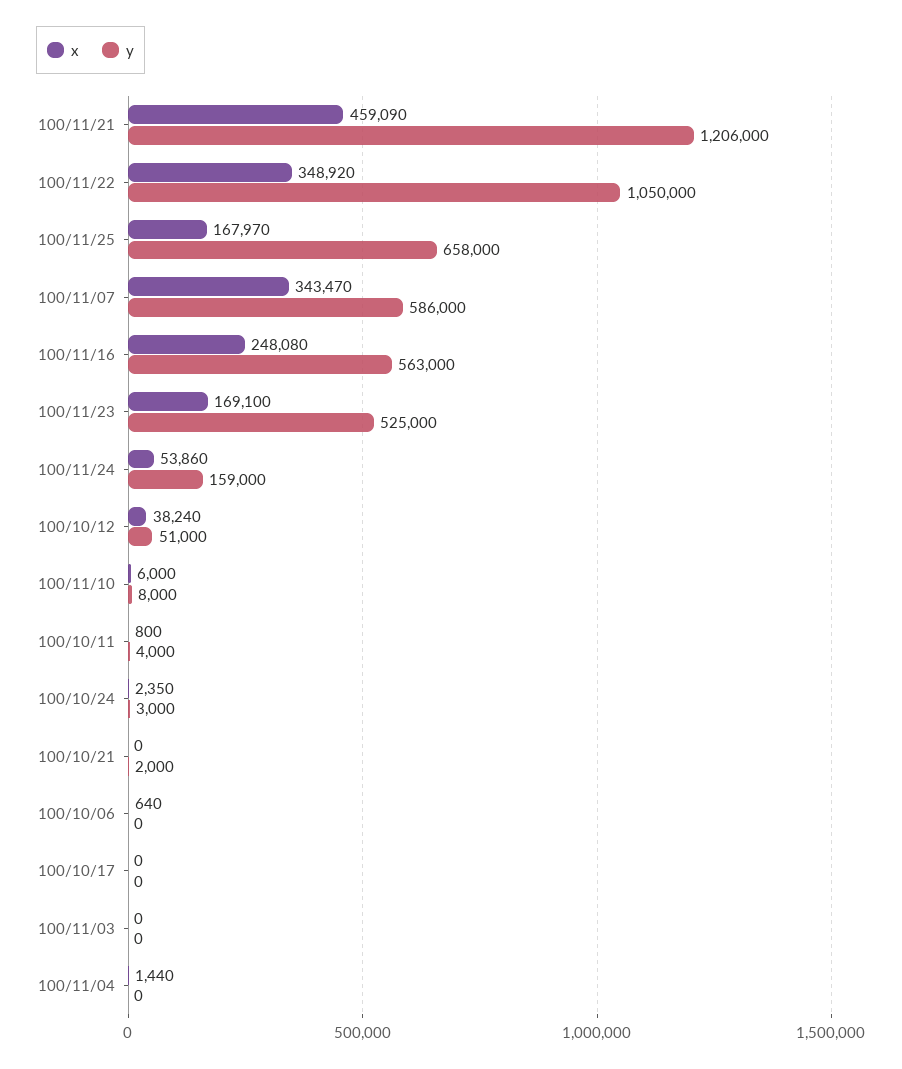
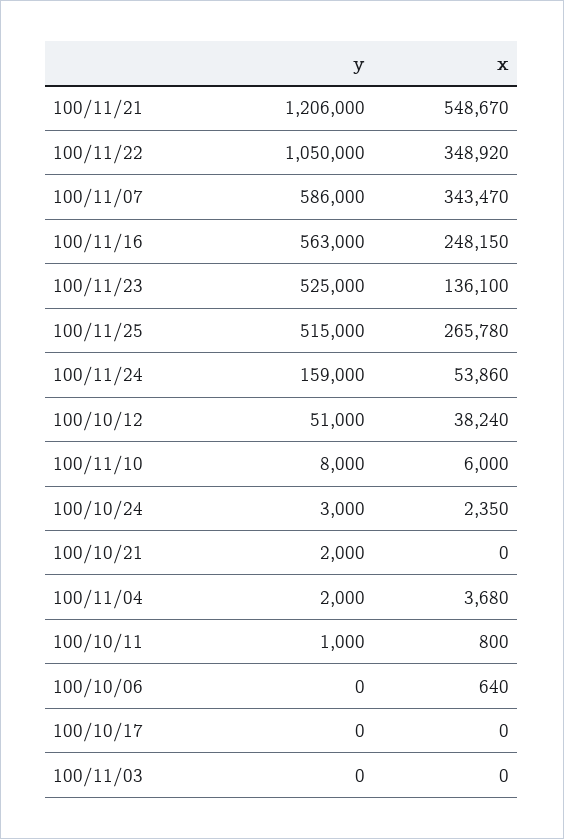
  {
    "x": {
-     "100/11/21": 459090,
+     "100/11/21": 548670,
      "100/11/22": 348920,
-     "100/11/25": 167970,
+     "100/11/25": 265780,
      "100/11/07": 343470,
-     "100/11/16": 248080,
+     "100/11/16": 248150,
-     "100/11/23": 169100,
+     "100/11/23": 136100,
      "100/11/24": 53860,
      "100/10/12": 38240,
      "100/11/10": 6000,
      "100/10/11": 800,
      "100/10/24": 2350,
      "100/10/21": 0,
      "100/10/06": 640,
      "100/10/17": 0,
      "100/11/03": 0,
-     "100/11/04": 1440
+     "100/11/04": 3680
    },
    "y": {
      "100/11/21": 1206000,
      "100/11/22": 1050000,
-     "100/11/25": 658000,
+     "100/11/25": 515000,
      "100/11/07": 586000,
      "100/11/16": 563000,
      "100/11/23": 525000,
      "100/11/24": 159000,
      "100/10/12": 51000,
      "100/11/10": 8000,
-     "100/10/11": 4000,
+     "100/10/11": 1000,
      "100/10/24": 3000,
      "100/10/21": 2000,
      "100/10/06": 0,
      "100/10/17": 0,
      "100/11/03": 0,
-     "100/11/04": 0
+     "100/11/04": 2000
    }
  }

